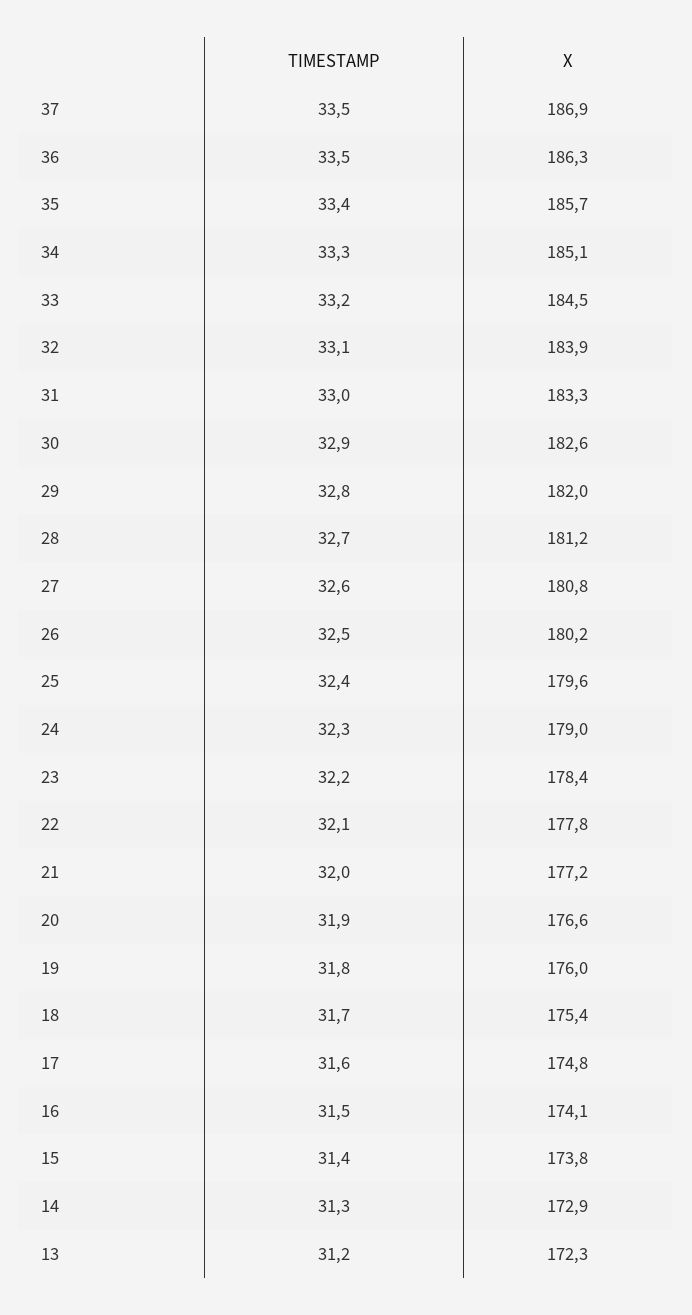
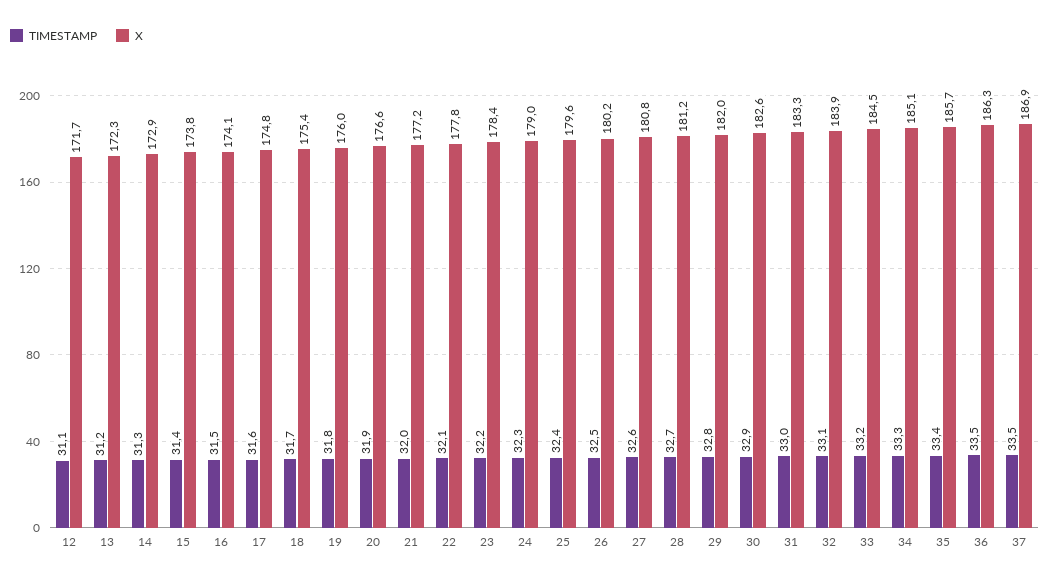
  {
    "TIMESTAMP": {
      "37": 33.5,
      "36": 33.5,
      "35": 33.4,
      "34": 33.3,
      "33": 33.2,
      "32": 33.1,
      "31": 33,
      "30": 32.9,
      "29": 32.8,
      "28": 32.7,
      "27": 32.6,
      "26": 32.5,
      "25": 32.4,
      "24": 32.3,
      "23": 32.2,
      "22": 32.1,
      "21": 32,
      "20": 31.9,
      "19": 31.8,
      "18": 31.7,
      "17": 31.6,
      "16": 31.5,
      "15": 31.4,
      "14": 31.3,
-     "13": 31.2
+     "13": 31.2,
+     "12": 31.1
    },
    "X": {
      "37": 186.9,
      "36": 186.3,
      "35": 185.7,
      "34": 185.1,
      "33": 184.5,
      "32": 183.9,
      "31": 183.3,
      "30": 182.6,
      "29": 182,
      "28": 181.2,
      "27": 180.8,
      "26": 180.2,
      "25": 179.6,
      "24": 179,
      "23": 178.4,
      "22": 177.8,
      "21": 177.2,
      "20": 176.6,
      "19": 176,
      "18": 175.4,
      "17": 174.8,
      "16": 174.1,
      "15": 173.8,
      "14": 172.9,
-     "13": 172.3
+     "13": 172.3,
+     "12": 171.7
    }
  }

